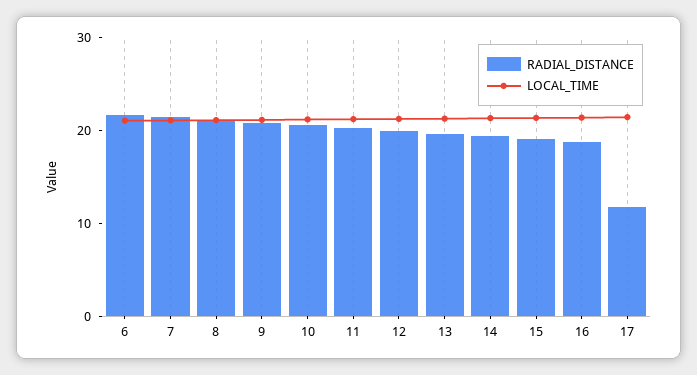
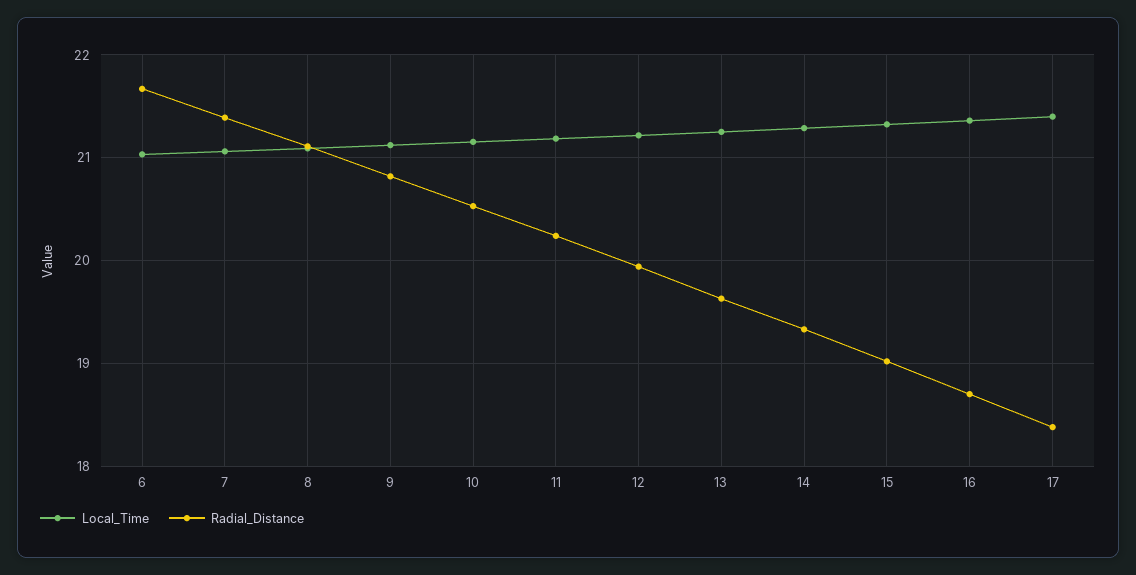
  {
    "RADIAL_DISTANCE": {
      "6": 21.7,
      "7": 21.4,
      "8": 21.1,
      "9": 20.8,
      "10": 20.5,
      "11": 20.2,
      "12": 19.9,
      "13": 19.6,
      "14": 19.3,
      "15": 19,
      "16": 18.7,
-     "17": 12
+     "17": 18.4
    },
    "LOCAL_TIME": {
      "6": 21,
      "7": 21.1,
      "8": 21.1,
      "9": 21.1,
      "10": 21.2,
      "11": 21.2,
      "12": 21.2,
      "13": 21.3,
      "14": 21.3,
      "15": 21.3,
      "16": 21.4,
      "17": 21.4
    }
  }

